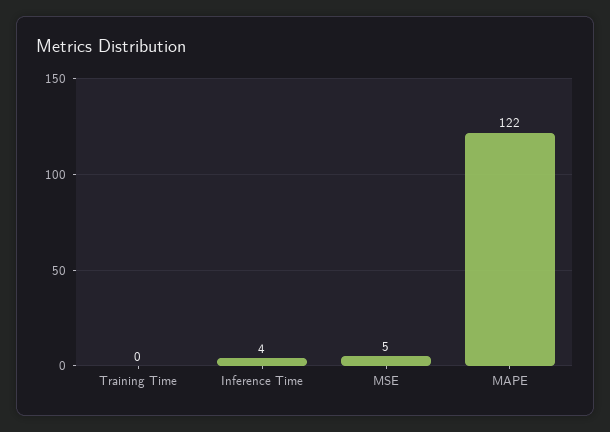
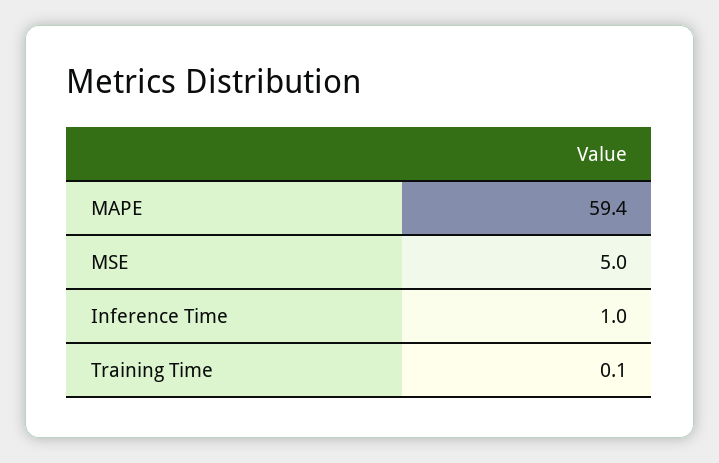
  {
    "Training Time": 0.1,
-   "Inference Time": 4,
+   "Inference Time": 1,
    "MSE": 5,
-   "MAPE": 122
+   "MAPE": 59.4
  }

